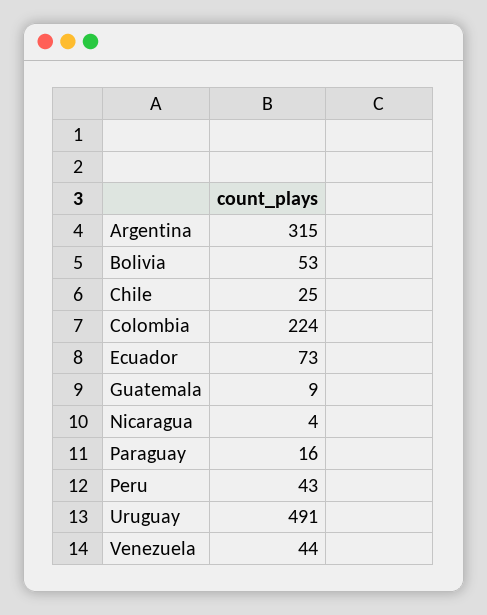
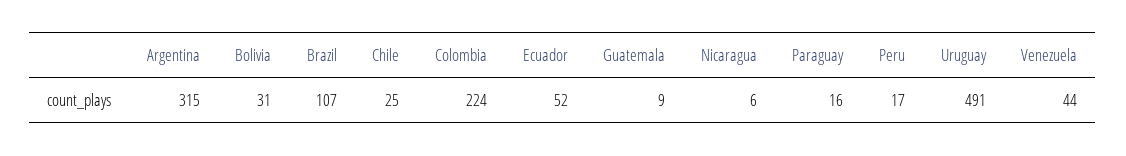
  {
    "Argentina": 315,
-   "Bolivia": 53,
+   "Bolivia": 31,
    "Chile": 25,
    "Colombia": 224,
-   "Ecuador": 73,
+   "Ecuador": 52,
    "Guatemala": 9,
-   "Nicaragua": 4,
+   "Nicaragua": 6,
    "Paraguay": 16,
-   "Peru": 43,
+   "Peru": 17,
    "Uruguay": 491,
-   "Venezuela": 44
+   "Venezuela": 44,
+   "Brazil": 107
  }

